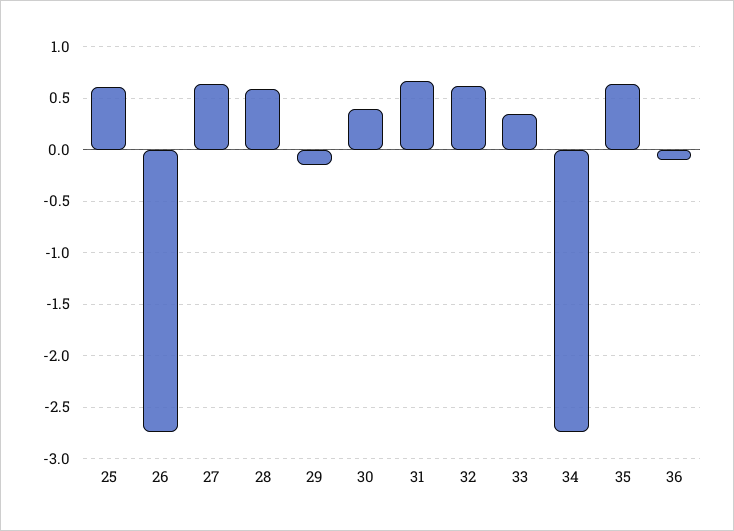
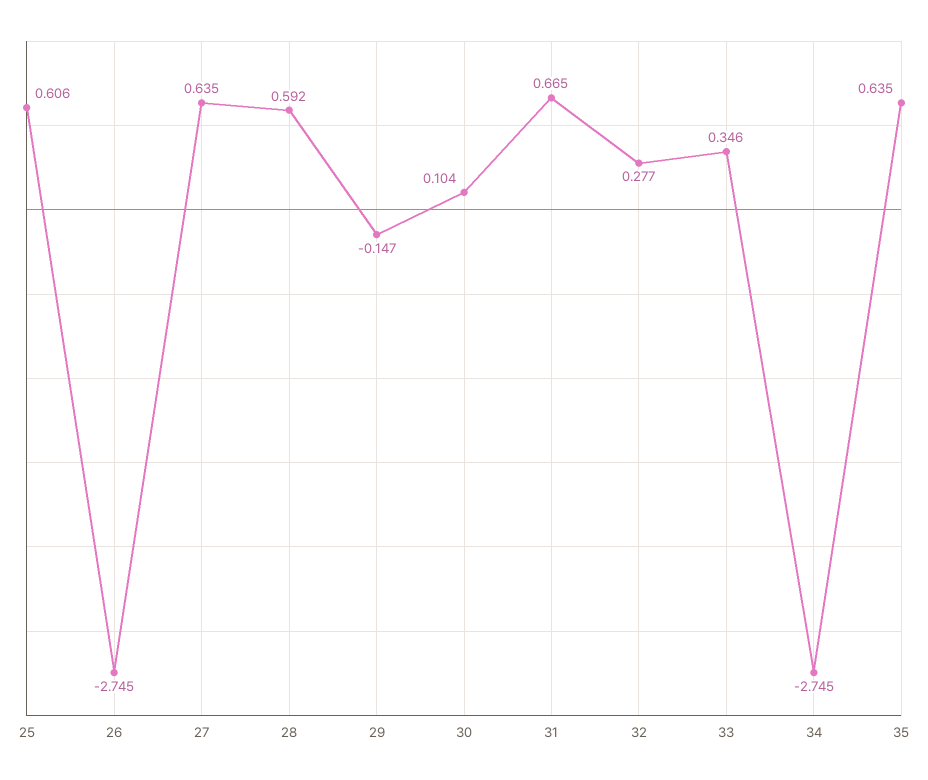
  {
    "25": 0.606,
    "26": -2.745,
    "27": 0.635,
    "28": 0.592,
    "29": -0.147,
-   "30": 0.4,
+   "30": 0.104,
    "31": 0.665,
-   "32": 0.6,
+   "32": 0.277,
    "33": 0.346,
    "34": -2.745,
-   "35": 0.635,
+   "35": 0.635
-   "36": -0.1
  }

